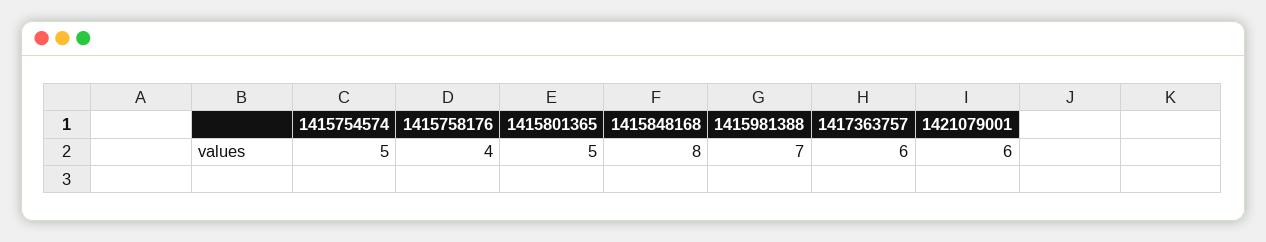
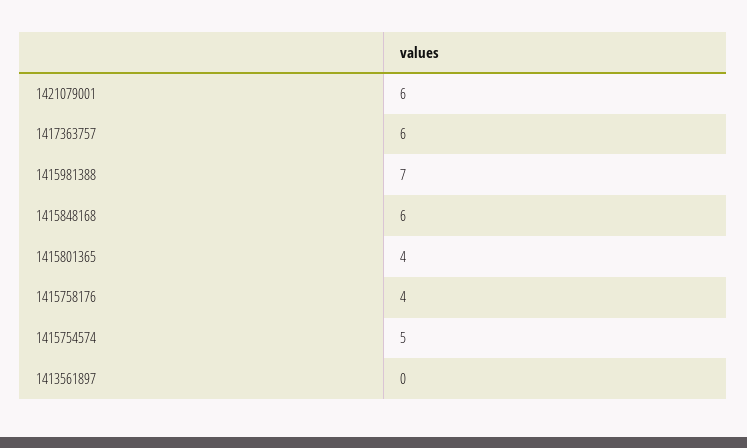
  {
    "1415754574": 5,
    "1415758176": 4,
-   "1415801365": 5,
+   "1415801365": 4,
-   "1415848168": 8,
+   "1415848168": 6,
    "1415981388": 7,
    "1417363757": 6,
-   "1421079001": 6
+   "1421079001": 6,
+   "1413561897": 0
  }

